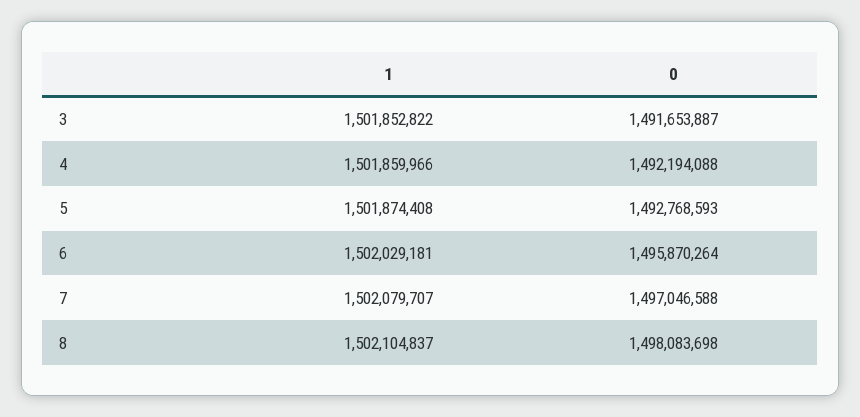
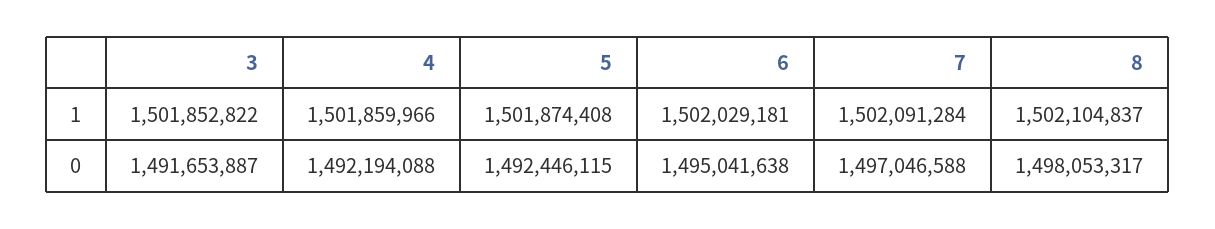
  {
    "1": {
      "3": 1501852822,
      "4": 1501859966,
      "5": 1501874408,
      "6": 1502029181,
-     "7": 1502079707,
+     "7": 1502091284,
      "8": 1502104837
    },
    "0": {
      "3": 1491653887,
      "4": 1492194088,
-     "5": 1492768593,
+     "5": 1492446115,
-     "6": 1495870264,
+     "6": 1495041638,
      "7": 1497046588,
-     "8": 1498083698
+     "8": 1498053317
    }
  }

